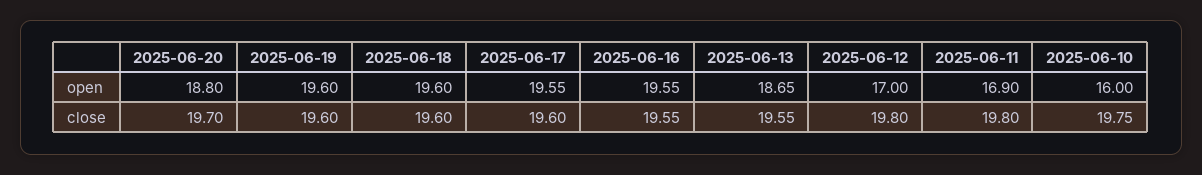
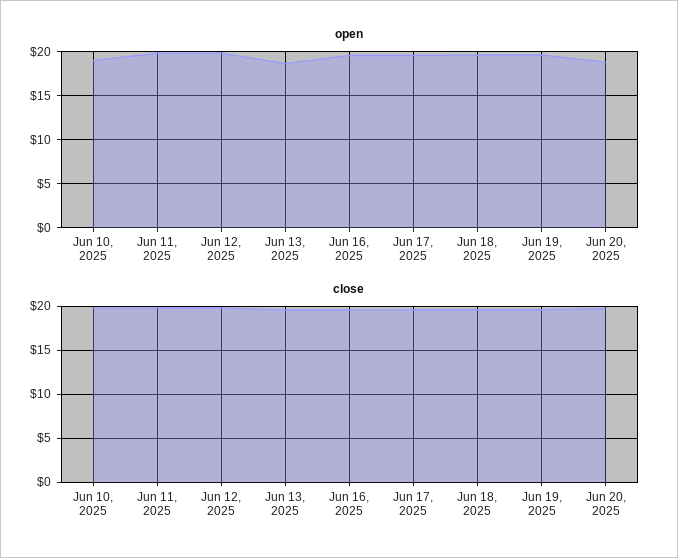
  {
    "open": {
      "2025-06-20": 18.8,
      "2025-06-19": 19.6,
      "2025-06-18": 19.6,
      "2025-06-17": 19.55,
      "2025-06-16": 19.55,
      "2025-06-13": 18.65,
-     "2025-06-12": 17,
+     "2025-06-12": 20,
-     "2025-06-11": 16.9,
+     "2025-06-11": 20,
-     "2025-06-10": 16
+     "2025-06-10": 19
    },
    "close": {
      "2025-06-20": 19.7,
      "2025-06-19": 19.6,
      "2025-06-18": 19.6,
      "2025-06-17": 19.6,
      "2025-06-16": 19.55,
      "2025-06-13": 19.55,
      "2025-06-12": 19.8,
      "2025-06-11": 19.8,
      "2025-06-10": 19.75
    }
  }

